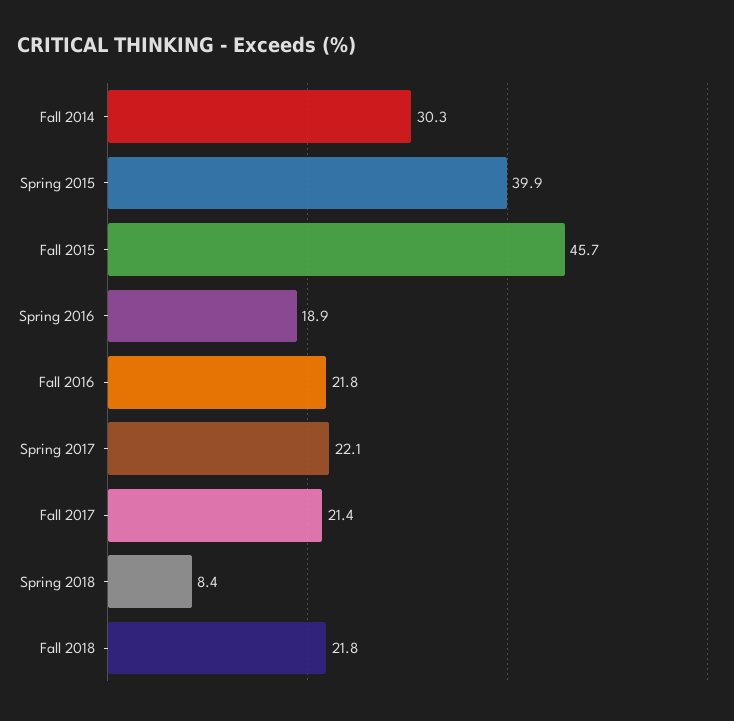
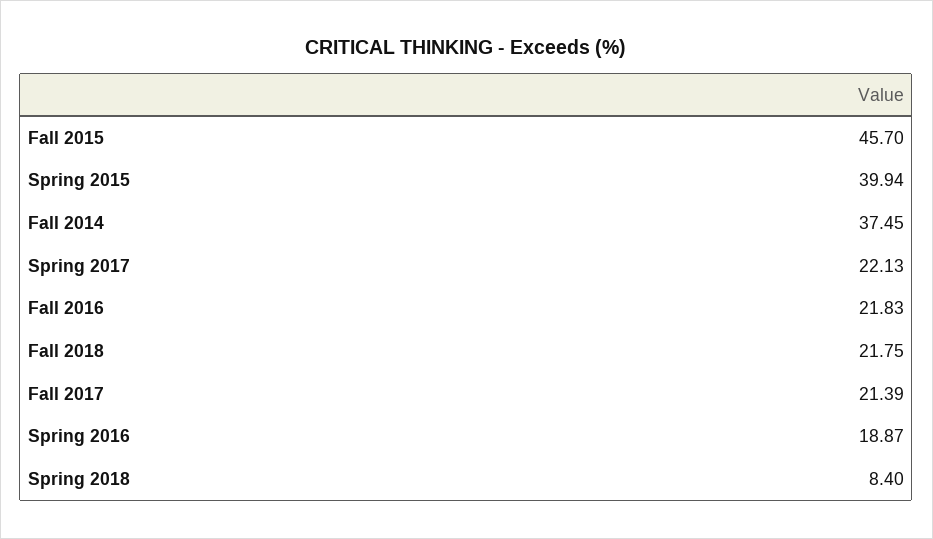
  {
-   "Fall 2014": 30.3,
+   "Fall 2014": 37.45,
    "Spring 2015": 39.94,
    "Fall 2015": 45.7,
    "Spring 2016": 18.87,
    "Fall 2016": 21.83,
    "Spring 2017": 22.13,
    "Fall 2017": 21.39,
    "Spring 2018": 8.4,
    "Fall 2018": 21.75
  }

